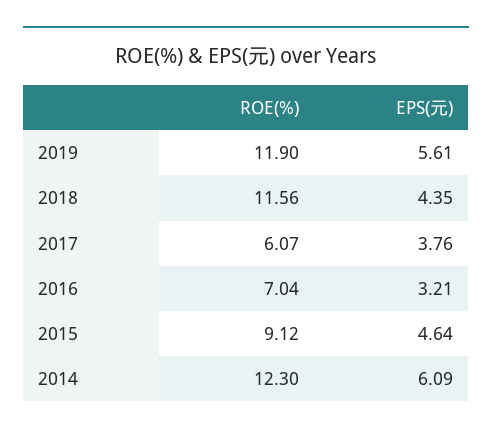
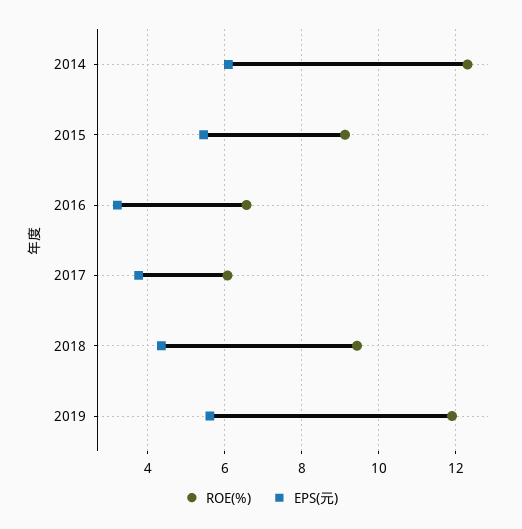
  {
    "ROE(%)": {
      "2019": 11.9,
-     "2018": 11.56,
+     "2018": 9.4,
      "2017": 6.07,
-     "2016": 7.04,
+     "2016": 6.6,
      "2015": 9.12,
      "2014": 12.3
    },
    "EPS(元)": {
      "2019": 5.61,
      "2018": 4.35,
      "2017": 3.76,
      "2016": 3.21,
-     "2015": 4.64,
+     "2015": 5.4,
      "2014": 6.09
    }
  }

